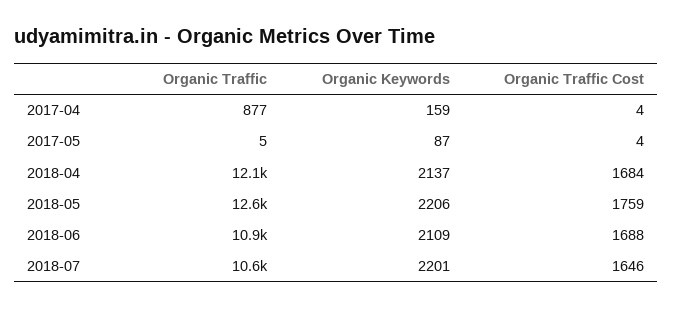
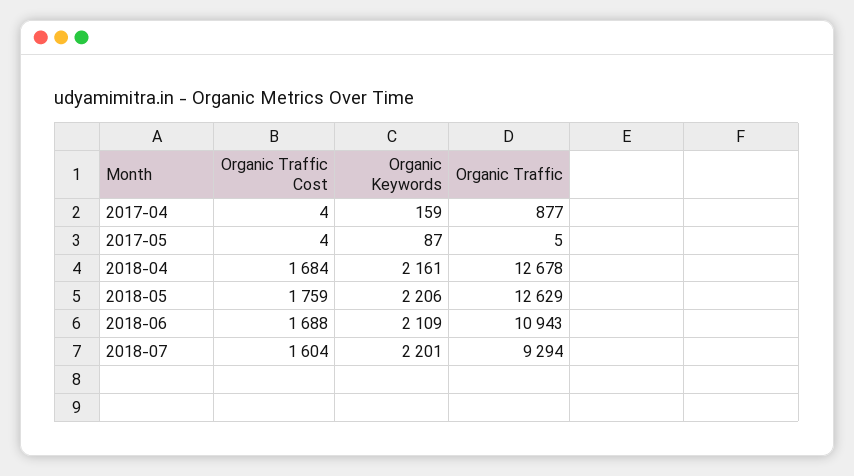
  {
    "Organic Traffic": {
      "2017-04": 877,
      "2017-05": 5,
-     "2018-04": 12100,
+     "2018-04": 12678,
      "2018-05": 12629,
      "2018-06": 10943,
-     "2018-07": 10600
+     "2018-07": 9294
    },
    "Organic Keywords": {
      "2017-04": 159,
      "2017-05": 87,
-     "2018-04": 2137,
+     "2018-04": 2161,
      "2018-05": 2206,
      "2018-06": 2109,
      "2018-07": 2201
    },
    "Organic Traffic Cost": {
      "2017-04": 4,
      "2017-05": 4,
      "2018-04": 1684,
      "2018-05": 1759,
      "2018-06": 1688,
-     "2018-07": 1646
+     "2018-07": 1604
    }
  }

